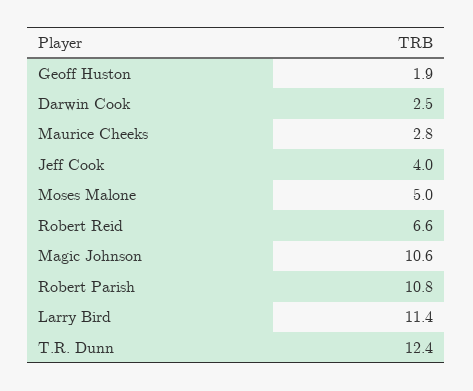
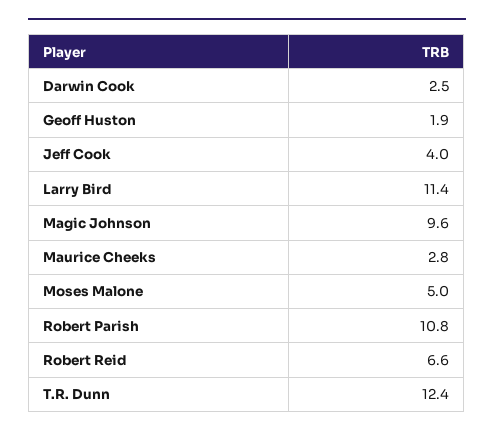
  {
    "Geoff Huston": 1.9,
    "Darwin Cook": 2.5,
    "Maurice Cheeks": 2.8,
    "Jeff Cook": 4,
    "Moses Malone": 5,
    "Robert Reid": 6.6,
-   "Magic Johnson": 10.6,
+   "Magic Johnson": 9.6,
    "Robert Parish": 10.8,
    "Larry Bird": 11.4,
    "T.R. Dunn": 12.4
  }

